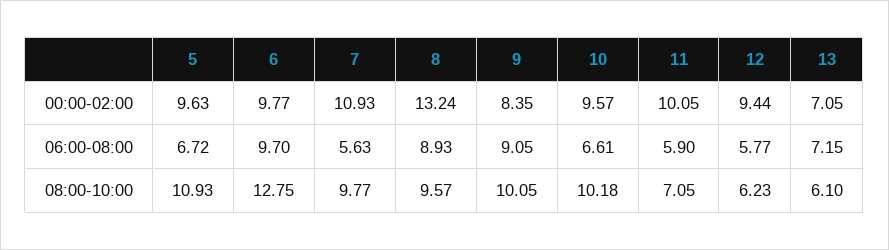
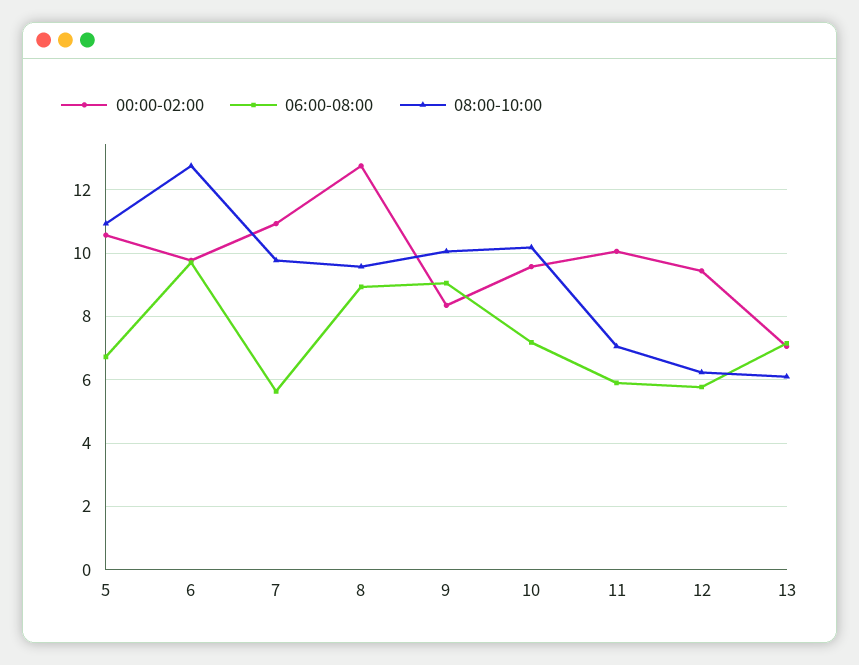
  {
    "00:00-02:00": {
-     "5": 9.63,
+     "5": 10.6,
      "6": 9.77,
      "7": 10.93,
-     "8": 13.24,
+     "8": 12.8,
      "9": 8.35,
      "10": 9.57,
      "11": 10.05,
      "12": 9.44,
      "13": 7.05
    },
    "06:00-08:00": {
      "5": 6.72,
      "6": 9.7,
      "7": 5.63,
      "8": 8.93,
      "9": 9.05,
-     "10": 6.61,
+     "10": 7.2,
      "11": 5.9,
      "12": 5.77,
      "13": 7.15
    },
    "08:00-10:00": {
      "5": 10.93,
      "6": 12.75,
      "7": 9.77,
      "8": 9.57,
      "9": 10.05,
      "10": 10.18,
      "11": 7.05,
      "12": 6.23,
      "13": 6.1
    }
  }

